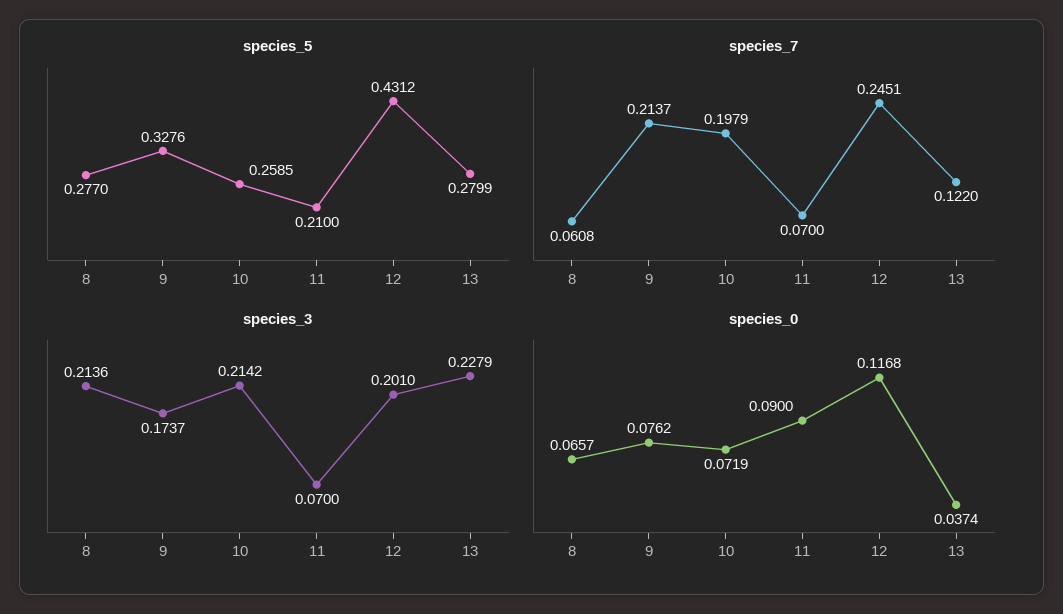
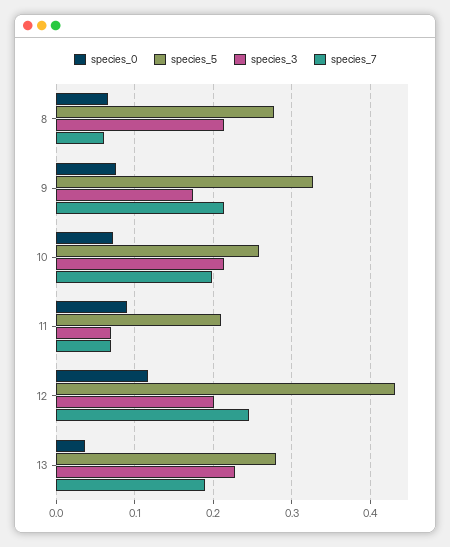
  {
    "species_5": {
      "8": 0.277,
      "9": 0.3276,
      "10": 0.2585,
      "11": 0.21,
      "12": 0.4312,
      "13": 0.2799
    },
    "species_7": {
      "8": 0.0608,
      "9": 0.2137,
      "10": 0.1979,
      "11": 0.07,
      "12": 0.2451,
-     "13": 0.122
+     "13": 0.19
    },
    "species_3": {
      "8": 0.2136,
      "9": 0.1737,
      "10": 0.2142,
      "11": 0.07,
      "12": 0.201,
      "13": 0.2279
    },
    "species_0": {
      "8": 0.0657,
      "9": 0.0762,
      "10": 0.0719,
      "11": 0.09,
      "12": 0.1168,
      "13": 0.0374
    }
  }

